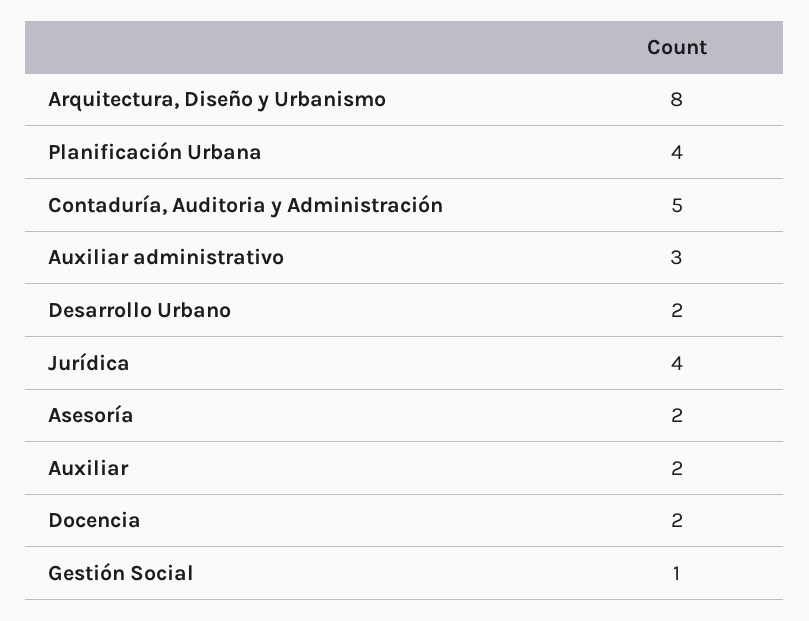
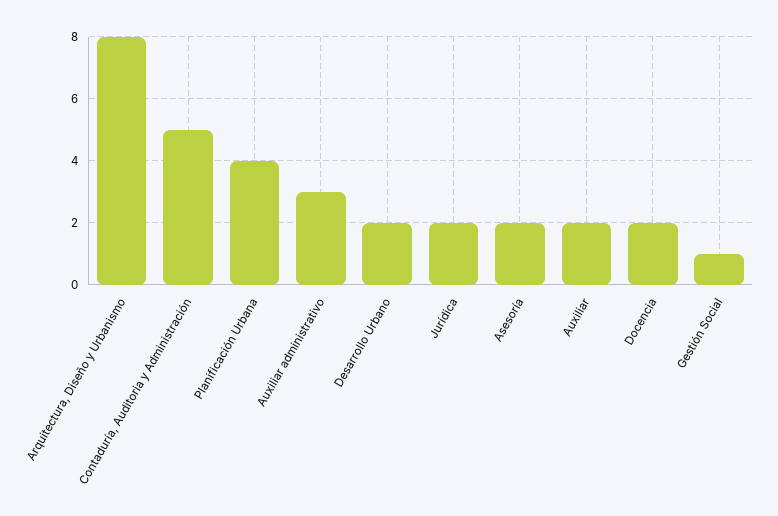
  {
    "Arquitectura, Diseño y Urbanismo": 8,
    "Planificación Urbana": 4,
    "Contaduría, Auditoria y Administración": 5,
    "Auxiliar administrativo": 3,
    "Desarrollo Urbano": 2,
-   "Jurídica": 4,
+   "Jurídica": 2,
    "Asesoría": 2,
    "Auxiliar": 2,
    "Docencia": 2,
    "Gestión Social": 1
  }

